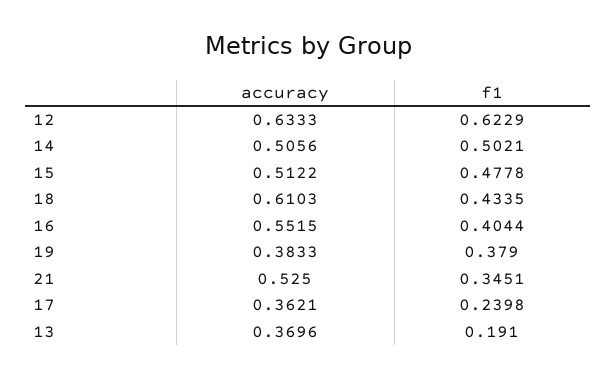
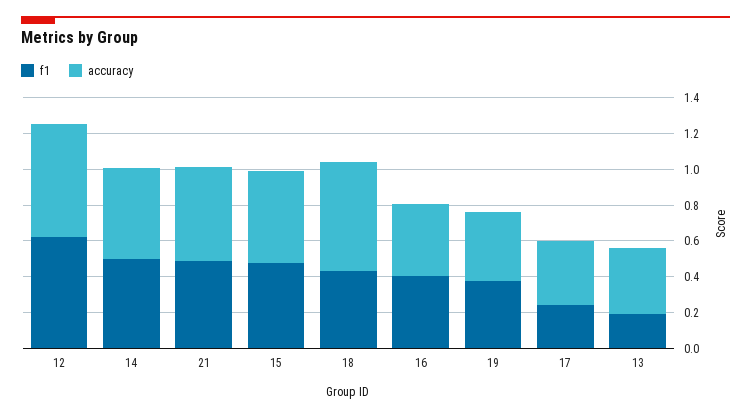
  {
    "accuracy": {
      "12": 0.6333,
      "14": 0.5056,
      "15": 0.5122,
      "18": 0.6103,
-     "16": 0.5515,
+     "16": 0.4,
      "19": 0.3833,
      "21": 0.525,
      "17": 0.3621,
      "13": 0.3696
    },
    "f1": {
      "12": 0.6229,
      "14": 0.5021,
      "15": 0.4778,
      "18": 0.4335,
      "16": 0.4044,
      "19": 0.379,
-     "21": 0.3451,
+     "21": 0.5,
      "17": 0.2398,
      "13": 0.191
    }
  }

